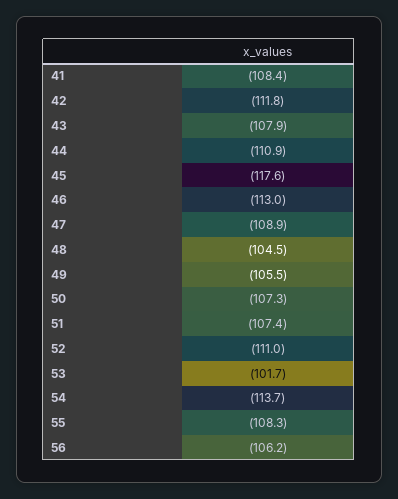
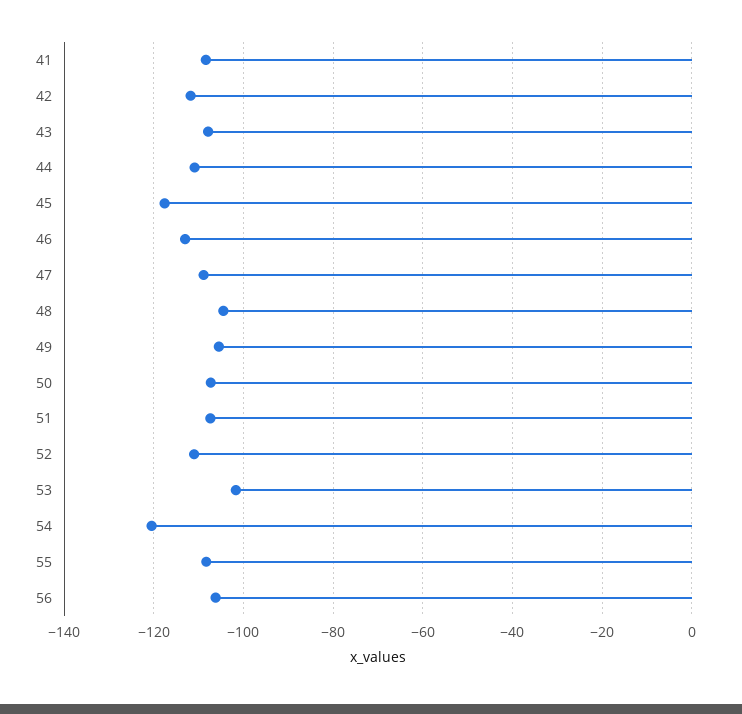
  {
    "41": -108.4,
    "42": -111.8,
    "43": -107.9,
    "44": -110.9,
    "45": -117.6,
    "46": -113,
    "47": -108.9,
    "48": -104.5,
    "49": -105.5,
    "50": -107.3,
    "51": -107.4,
    "52": -111,
    "53": -101.7,
-   "54": -113.7,
+   "54": -120,
    "55": -108.3,
    "56": -106.2
  }

